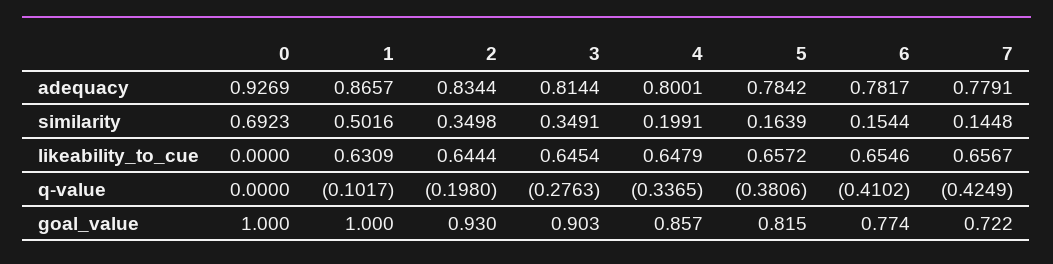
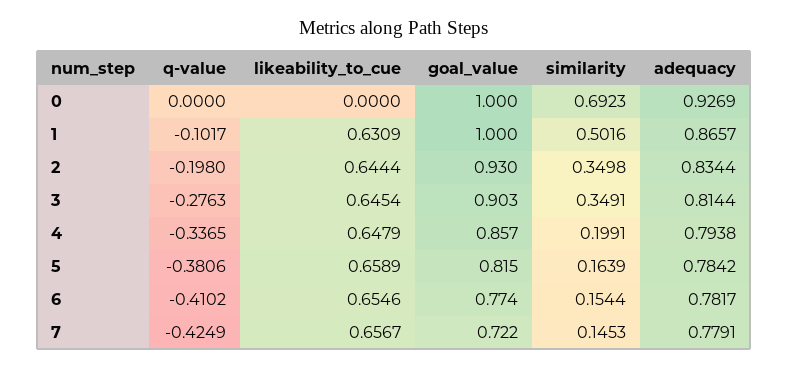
  {
    "0": {
      "adequacy": 0.9269,
      "similarity": 0.6923,
      "likeability_to_cue": 0,
      "q-value": 0,
      "goal_value": 1
    },
    "1": {
      "adequacy": 0.8657,
      "similarity": 0.5016,
      "likeability_to_cue": 0.6309,
      "q-value": -0.1017,
      "goal_value": 1
    },
    "2": {
      "adequacy": 0.8344,
      "similarity": 0.3498,
      "likeability_to_cue": 0.6444,
      "q-value": -0.198,
      "goal_value": 0.93
    },
    "3": {
      "adequacy": 0.8144,
      "similarity": 0.3491,
      "likeability_to_cue": 0.6454,
      "q-value": -0.2763,
      "goal_value": 0.903
    },
    "4": {
-     "adequacy": 0.8001,
+     "adequacy": 0.7938,
      "similarity": 0.1991,
      "likeability_to_cue": 0.6479,
      "q-value": -0.3365,
      "goal_value": 0.857
    },
    "5": {
      "adequacy": 0.7842,
      "similarity": 0.1639,
-     "likeability_to_cue": 0.6572,
+     "likeability_to_cue": 0.6589,
      "q-value": -0.3806,
      "goal_value": 0.815
    },
    "6": {
      "adequacy": 0.7817,
      "similarity": 0.1544,
      "likeability_to_cue": 0.6546,
      "q-value": -0.4102,
      "goal_value": 0.774
    },
    "7": {
      "adequacy": 0.7791,
-     "similarity": 0.1448,
+     "similarity": 0.1453,
      "likeability_to_cue": 0.6567,
      "q-value": -0.4249,
      "goal_value": 0.722
    }
  }

